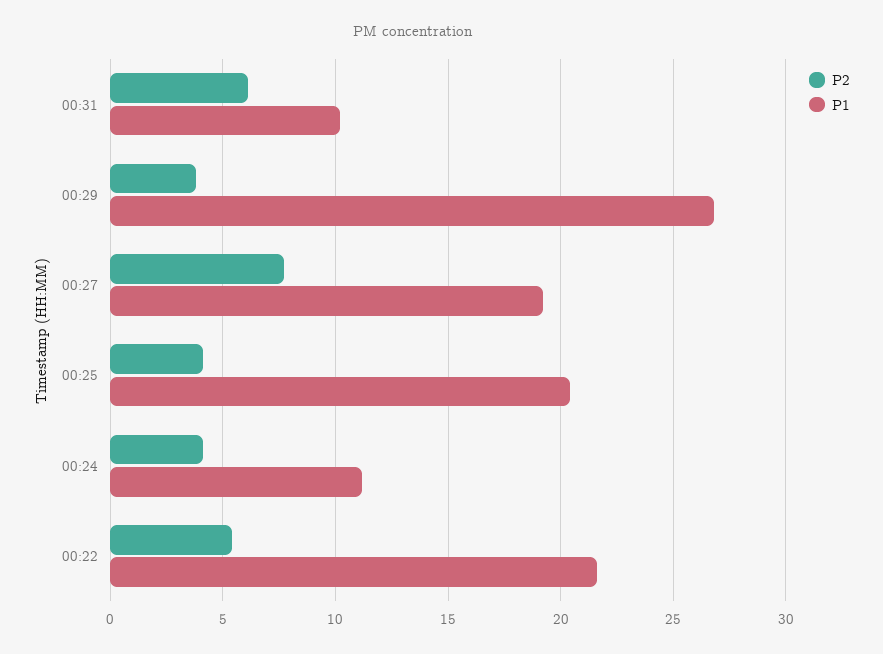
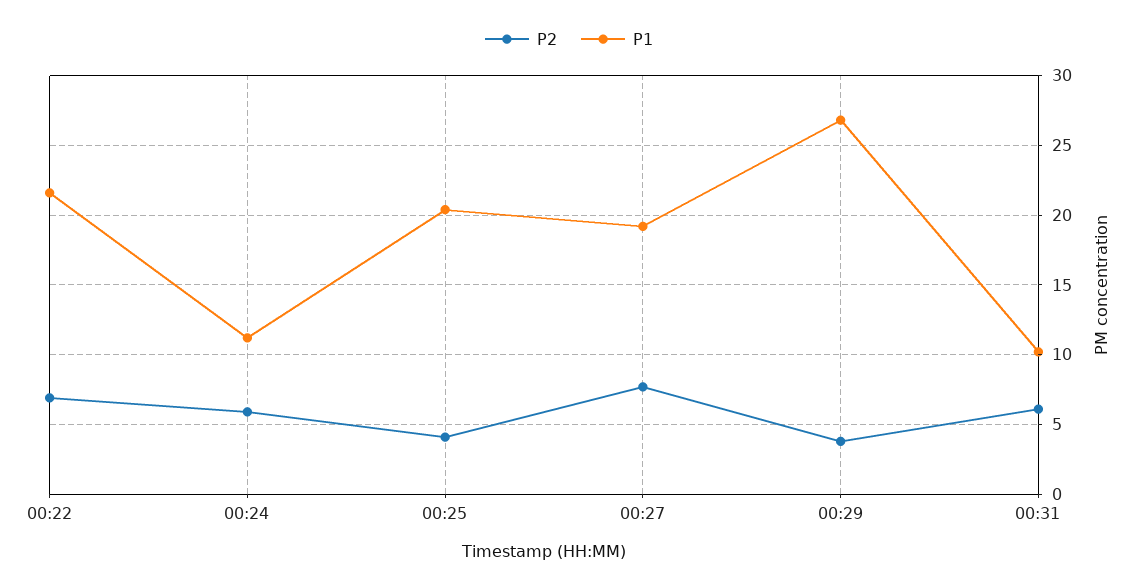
  {
    "P2": {
      "00:31": 6,
      "00:29": 4,
      "00:27": 7.5,
      "00:25": 4,
-     "00:24": 4,
+     "00:24": 6,
-     "00:22": 5.5
+     "00:22": 7
    },
    "P1": {
      "00:31": 10,
      "00:29": 27,
      "00:27": 19,
      "00:25": 20.5,
      "00:24": 11,
      "00:22": 21.5
    }
  }

